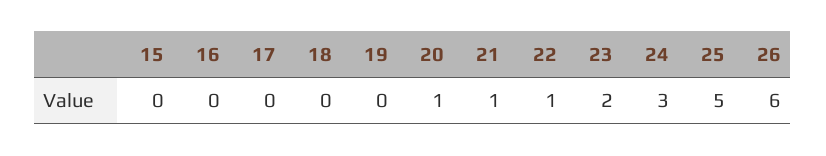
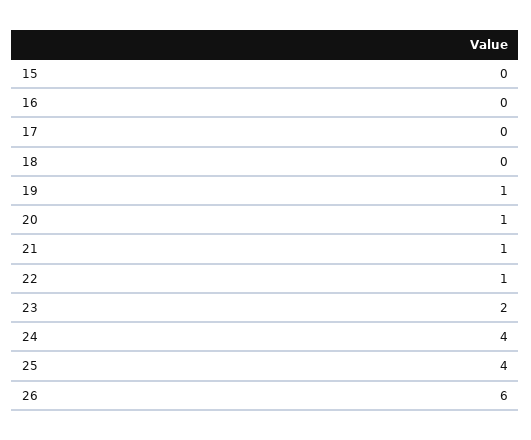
  {
    "15": 0,
    "16": 0,
    "17": 0,
    "18": 0,
-   "19": 0,
+   "19": 1,
    "20": 1,
    "21": 1,
    "22": 1,
    "23": 2,
-   "24": 3,
+   "24": 4,
-   "25": 5,
+   "25": 4,
    "26": 6
  }

